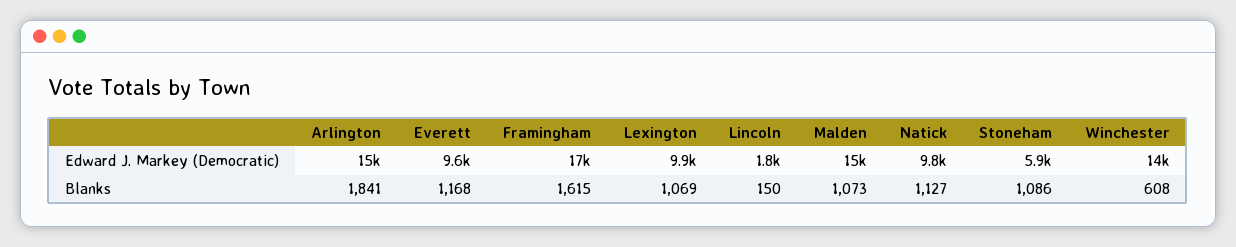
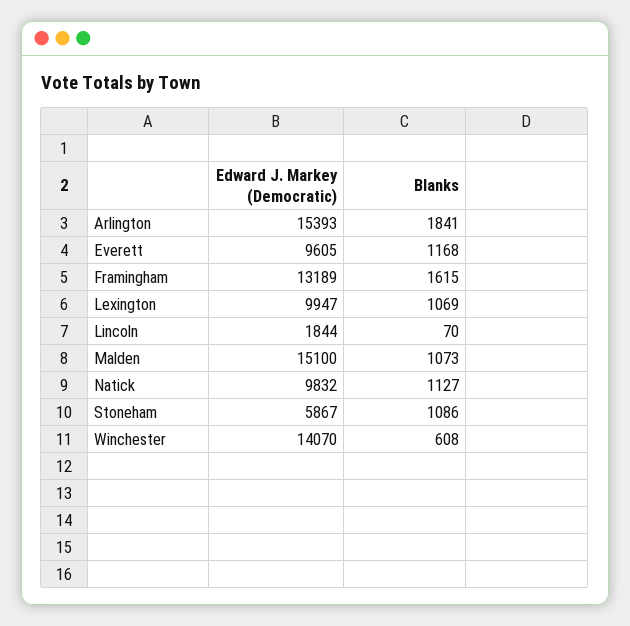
  {
    "Arlington": {
      "Edward J. Markey (Democratic)": 15393,
      "Blanks": 1841
    },
    "Everett": {
      "Edward J. Markey (Democratic)": 9605,
      "Blanks": 1168
    },
    "Framingham": {
-     "Edward J. Markey (Democratic)": 17000,
+     "Edward J. Markey (Democratic)": 13189,
      "Blanks": 1615
    },
    "Lexington": {
      "Edward J. Markey (Democratic)": 9947,
      "Blanks": 1069
    },
    "Lincoln": {
      "Edward J. Markey (Democratic)": 1844,
-     "Blanks": 150
+     "Blanks": 70
    },
    "Malden": {
      "Edward J. Markey (Democratic)": 15100,
      "Blanks": 1073
    },
    "Natick": {
      "Edward J. Markey (Democratic)": 9832,
      "Blanks": 1127
    },
    "Stoneham": {
      "Edward J. Markey (Democratic)": 5867,
      "Blanks": 1086
    },
    "Winchester": {
      "Edward J. Markey (Democratic)": 14070,
      "Blanks": 608
    }
  }

